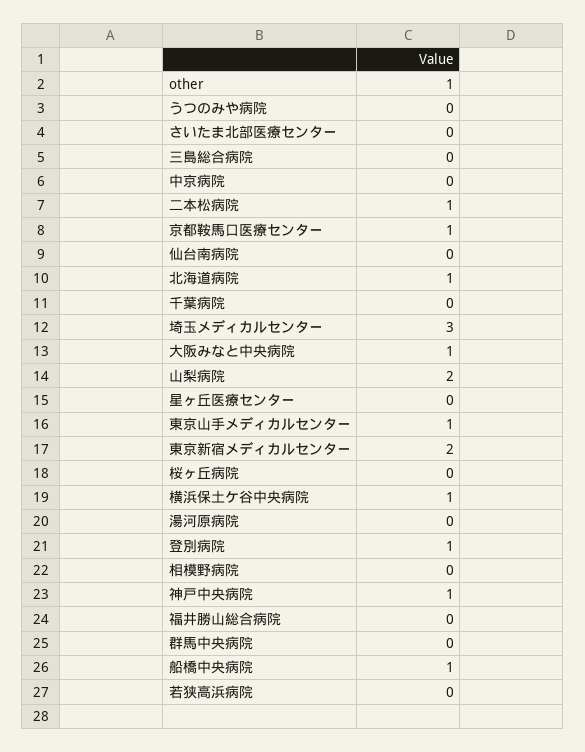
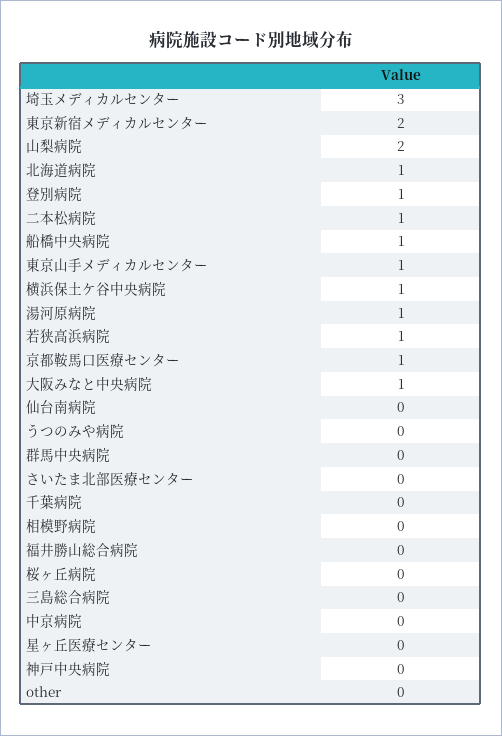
  {
-   "other": 1,
+   "other": 0,
    "うつのみや病院": 0,
    "さいたま北部医療センター": 0,
    "三島総合病院": 0,
    "中京病院": 0,
    "二本松病院": 1,
    "京都鞍馬口医療センター": 1,
    "仙台南病院": 0,
    "北海道病院": 1,
    "千葉病院": 0,
    "埼玉メディカルセンター": 3,
    "大阪みなと中央病院": 1,
    "山梨病院": 2,
    "星ヶ丘医療センター": 0,
    "東京山手メディカルセンター": 1,
    "東京新宿メディカルセンター": 2,
    "桜ヶ丘病院": 0,
    "横浜保土ケ谷中央病院": 1,
-   "湯河原病院": 0,
+   "湯河原病院": 1,
    "登別病院": 1,
    "相模野病院": 0,
-   "神戸中央病院": 1,
+   "神戸中央病院": 0,
    "福井勝山総合病院": 0,
    "群馬中央病院": 0,
    "船橋中央病院": 1,
-   "若狭高浜病院": 0
+   "若狭高浜病院": 1
  }

